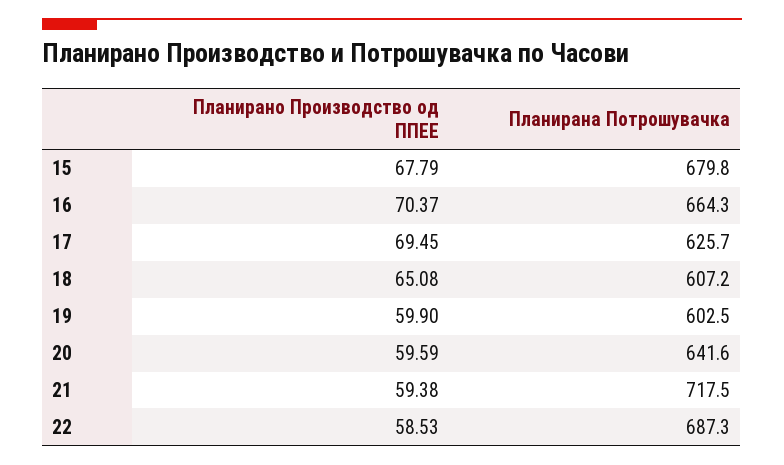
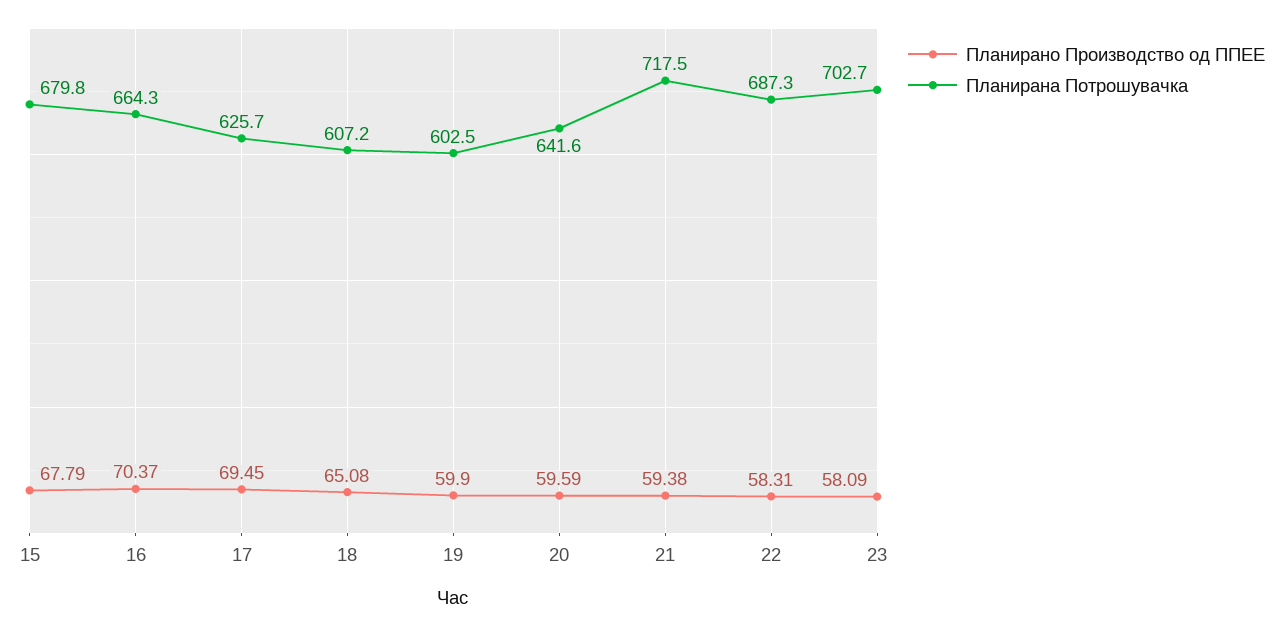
  {
    "Планирано Производство од ППЕЕ": {
      "15": 67.79,
      "16": 70.37,
      "17": 69.45,
      "18": 65.08,
      "19": 59.9,
      "20": 59.59,
      "21": 59.38,
-     "22": 58.53
+     "22": 58.31,
+     "23": 58.09
    },
    "Планирана Потрошувачка": {
      "15": 679.8,
      "16": 664.3,
      "17": 625.7,
      "18": 607.2,
      "19": 602.5,
      "20": 641.6,
      "21": 717.5,
-     "22": 687.3
+     "22": 687.3,
+     "23": 702.7
    }
  }

